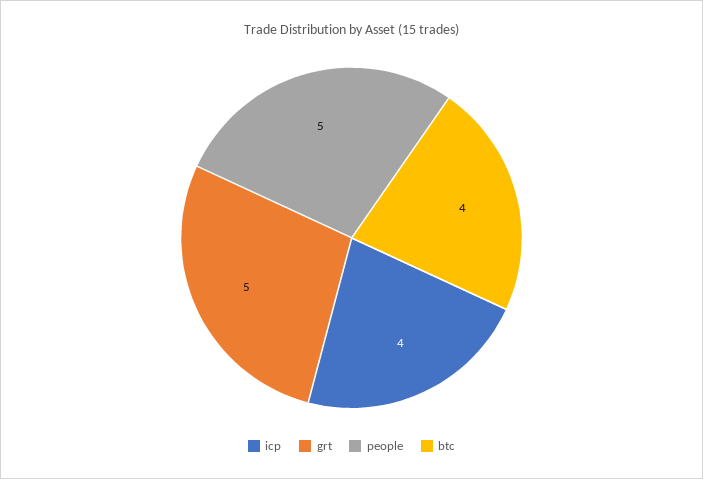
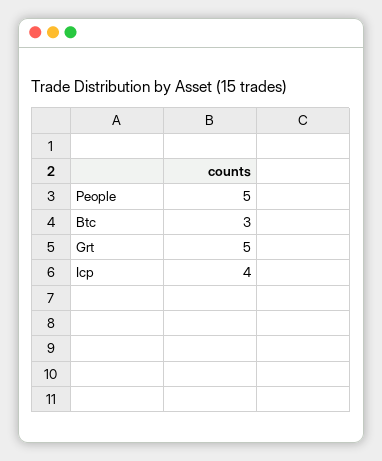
  {
    "icp": 4,
    "grt": 5,
    "people": 5,
-   "btc": 4
+   "btc": 3
  }

